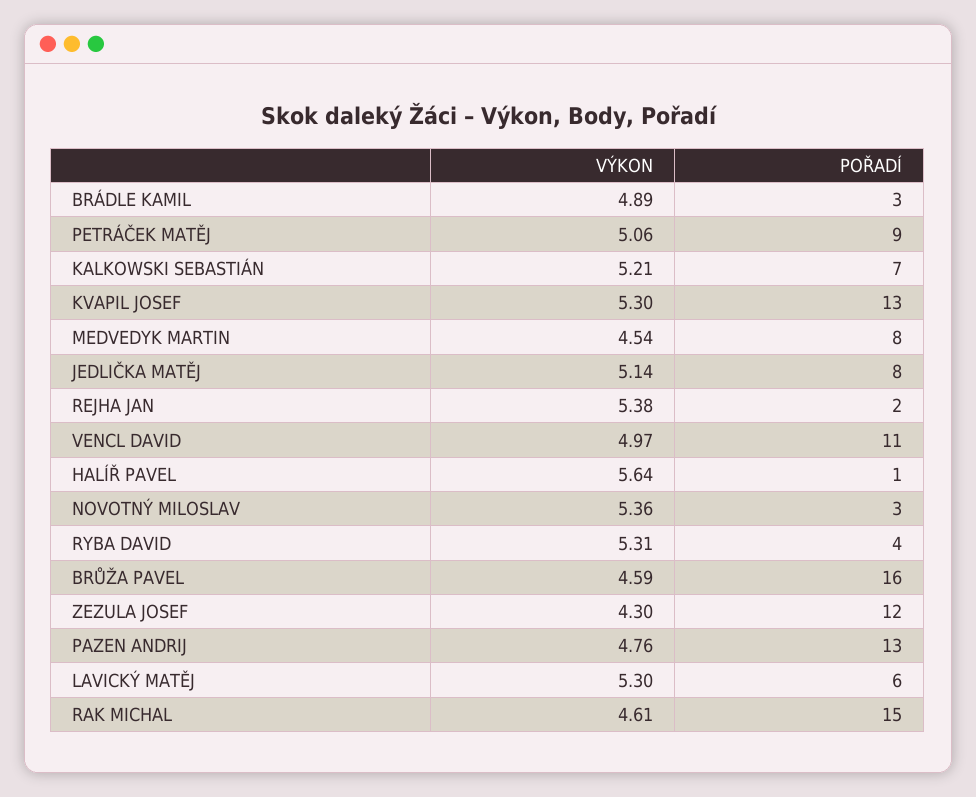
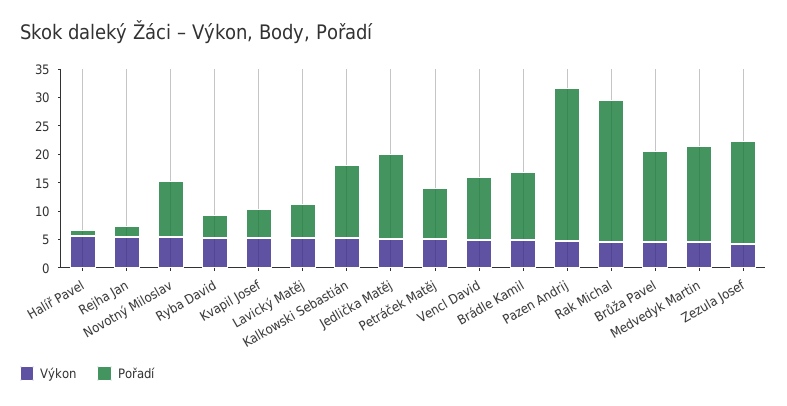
  {
    "VÝKON": {
      "BRÁDLE KAMIL": 4.89,
      "PETRÁČEK MATĚJ": 5.06,
      "KALKOWSKI SEBASTIÁN": 5.21,
      "KVAPIL JOSEF": 5.3,
      "MEDVEDYK MARTIN": 4.54,
      "JEDLIČKA MATĚJ": 5.14,
      "REJHA JAN": 5.38,
      "VENCL DAVID": 4.97,
      "HALÍŘ PAVEL": 5.64,
      "NOVOTNÝ MILOSLAV": 5.36,
      "RYBA DAVID": 5.31,
      "BRŮŽA PAVEL": 4.59,
      "ZEZULA JOSEF": 4.3,
      "PAZEN ANDRIJ": 4.76,
      "LAVICKÝ MATĚJ": 5.3,
      "RAK MICHAL": 4.61
    },
    "POŘADÍ": {
-     "BRÁDLE KAMIL": 3,
+     "BRÁDLE KAMIL": 12.5,
      "PETRÁČEK MATĚJ": 9,
-     "KALKOWSKI SEBASTIÁN": 7,
+     "KALKOWSKI SEBASTIÁN": 12.5,
-     "KVAPIL JOSEF": 13,
+     "KVAPIL JOSEF": 5,
-     "MEDVEDYK MARTIN": 8,
+     "MEDVEDYK MARTIN": 17.5,
-     "JEDLIČKA MATĚJ": 8,
+     "JEDLIČKA MATĚJ": 15,
      "REJHA JAN": 2,
      "VENCL DAVID": 11,
      "HALÍŘ PAVEL": 1,
-     "NOVOTNÝ MILOSLAV": 3,
+     "NOVOTNÝ MILOSLAV": 10,
      "RYBA DAVID": 4,
      "BRŮŽA PAVEL": 16,
-     "ZEZULA JOSEF": 12,
+     "ZEZULA JOSEF": 17.5,
-     "PAZEN ANDRIJ": 13,
+     "PAZEN ANDRIJ": 27.5,
      "LAVICKÝ MATĚJ": 6,
-     "RAK MICHAL": 15
+     "RAK MICHAL": 25
    }
  }

